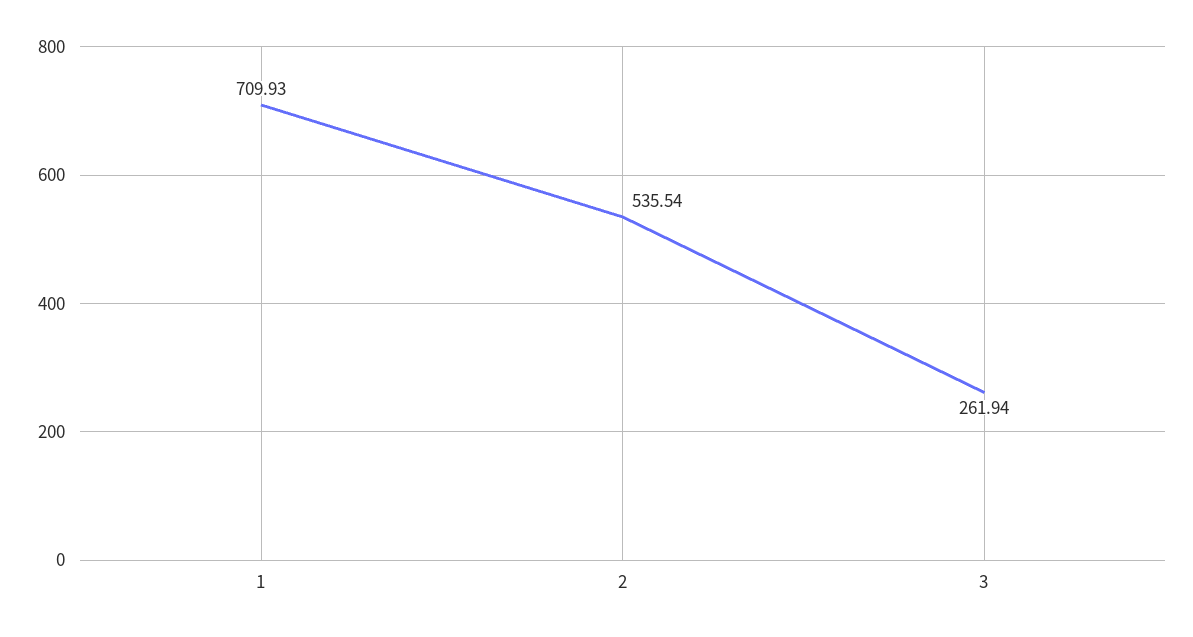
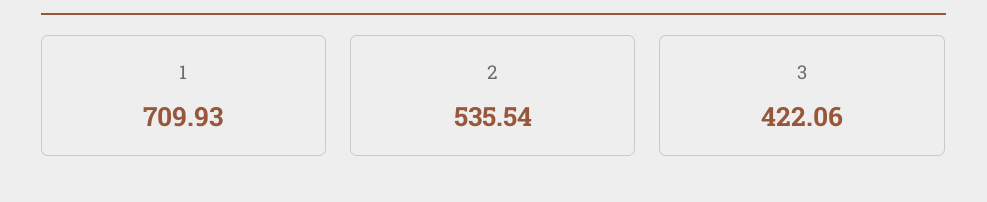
  {
    "1": 709.93,
    "2": 535.54,
-   "3": 261.94
+   "3": 422.06
  }

